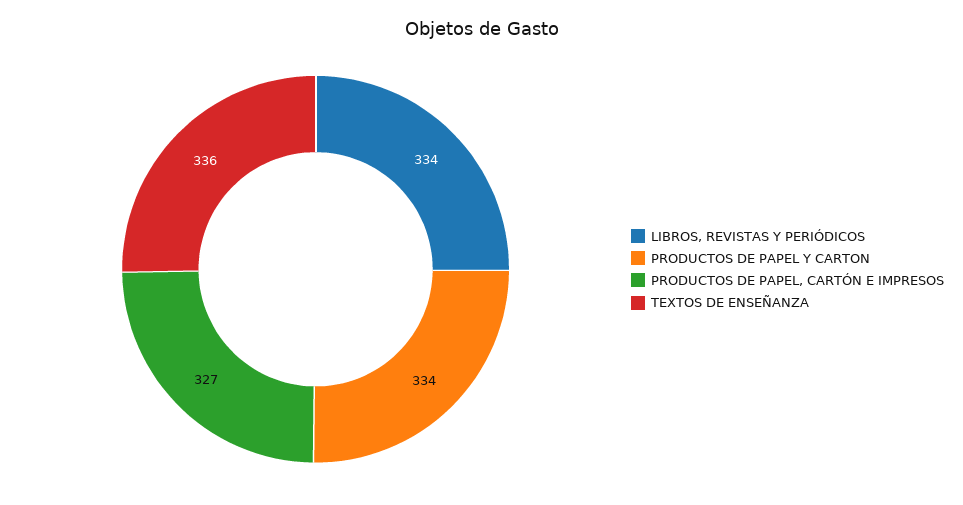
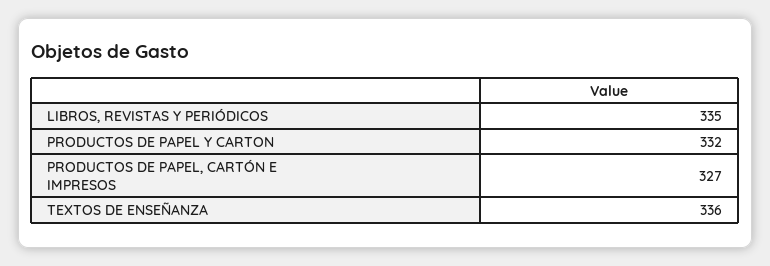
  {
-   "LIBROS, REVISTAS Y PERIÓDICOS": 334,
+   "LIBROS, REVISTAS Y PERIÓDICOS": 335,
-   "PRODUCTOS DE PAPEL Y CARTON": 334,
+   "PRODUCTOS DE PAPEL Y CARTON": 332,
    "PRODUCTOS DE PAPEL, CARTÓN E IMPRESOS": 327,
    "TEXTOS DE ENSEÑANZA": 336
  }

